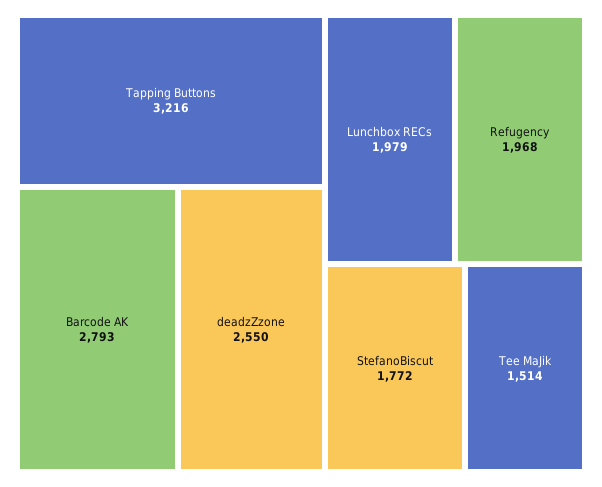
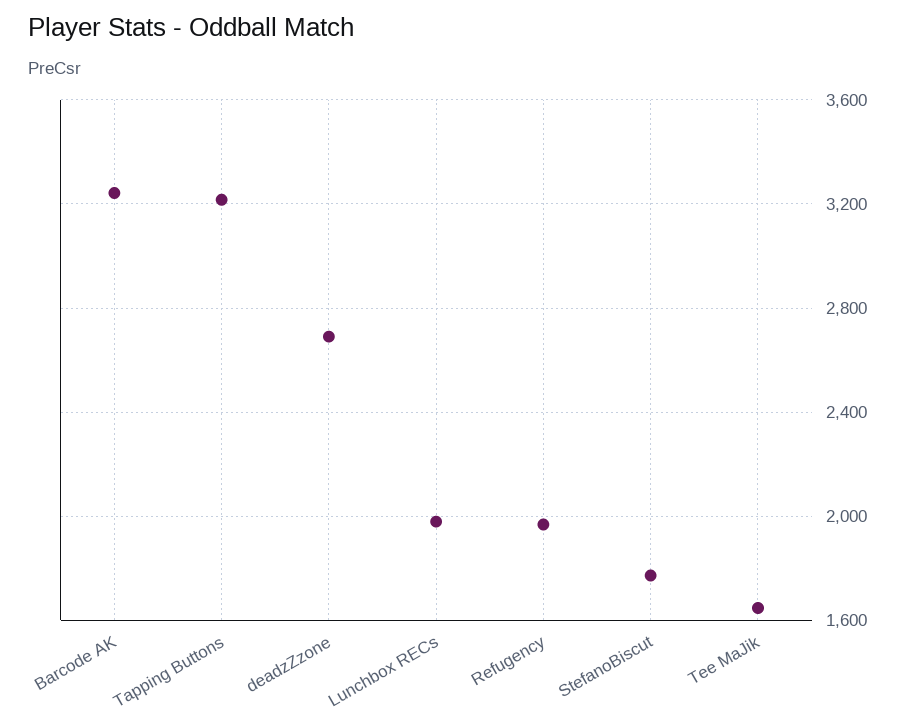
  {
    "Tapping Buttons": 3216,
-   "Barcode AK": 2793,
+   "Barcode AK": 3250,
-   "deadzZzone": 2550,
+   "deadzZzone": 2700,
    "Lunchbox RECs": 1979,
    "Refugency": 1968,
    "StefanoBiscut": 1772,
-   "Tee MaJik": 1514
+   "Tee MaJik": 1650
  }

